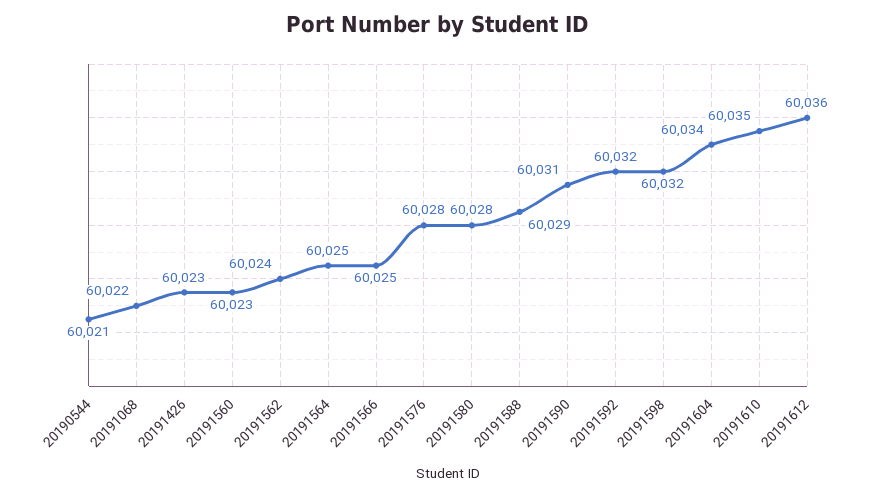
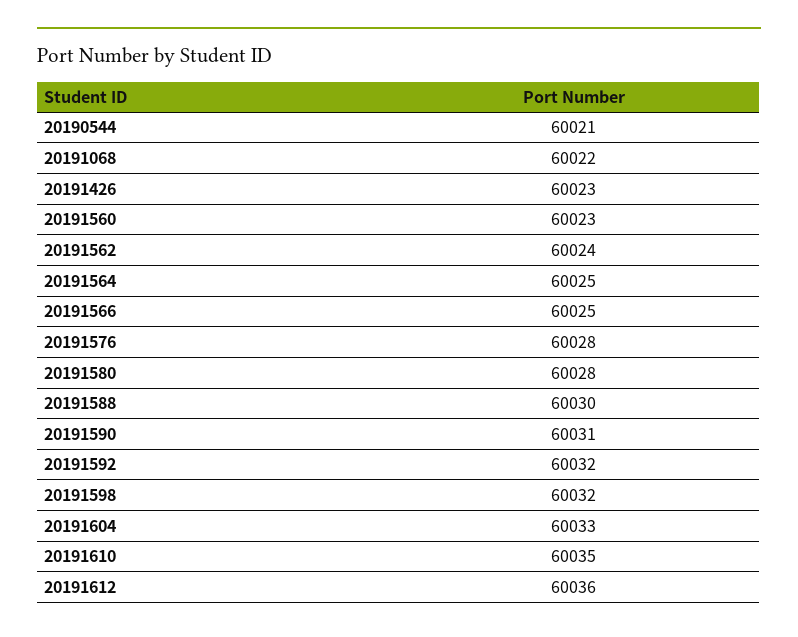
  {
    "20190544": 60021,
    "20191068": 60022,
    "20191426": 60023,
    "20191560": 60023,
    "20191562": 60024,
    "20191564": 60025,
    "20191566": 60025,
    "20191576": 60028,
    "20191580": 60028,
-   "20191588": 60029,
+   "20191588": 60030,
    "20191590": 60031,
    "20191592": 60032,
    "20191598": 60032,
-   "20191604": 60034,
+   "20191604": 60033,
    "20191610": 60035,
    "20191612": 60036
  }

